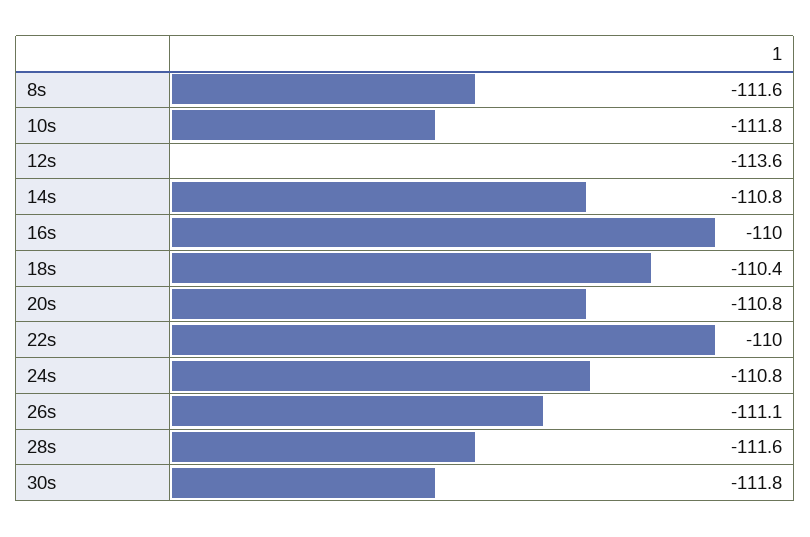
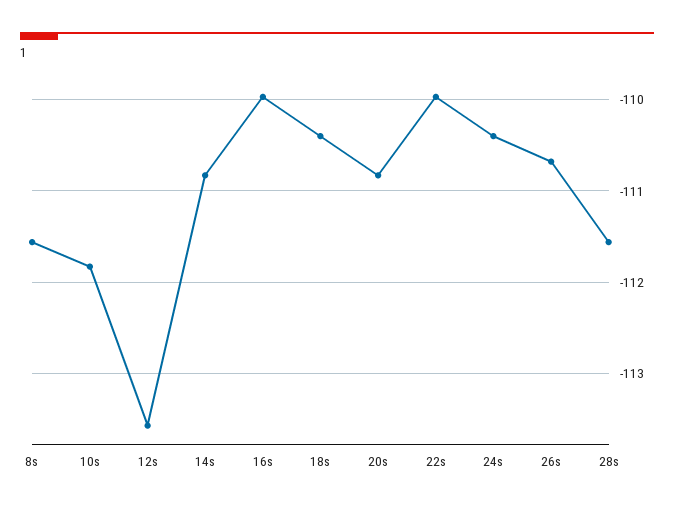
  {
    "8s": -111.6,
    "10s": -111.8,
    "12s": -113.6,
    "14s": -110.8,
    "16s": -110,
    "18s": -110.4,
    "20s": -110.8,
    "22s": -110,
-   "24s": -110.8,
+   "24s": -110.4,
-   "26s": -111.1,
+   "26s": -110.7,
-   "28s": -111.6,
+   "28s": -111.6
-   "30s": -111.8
  }

